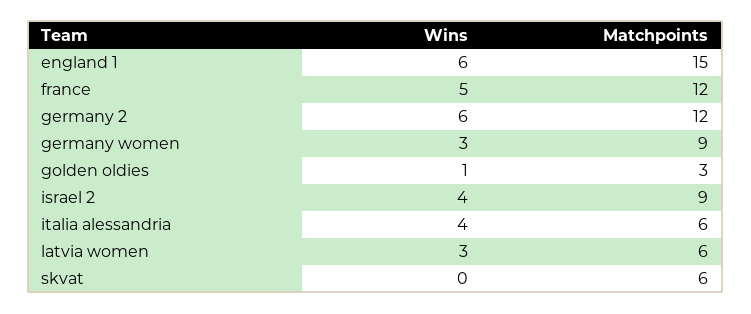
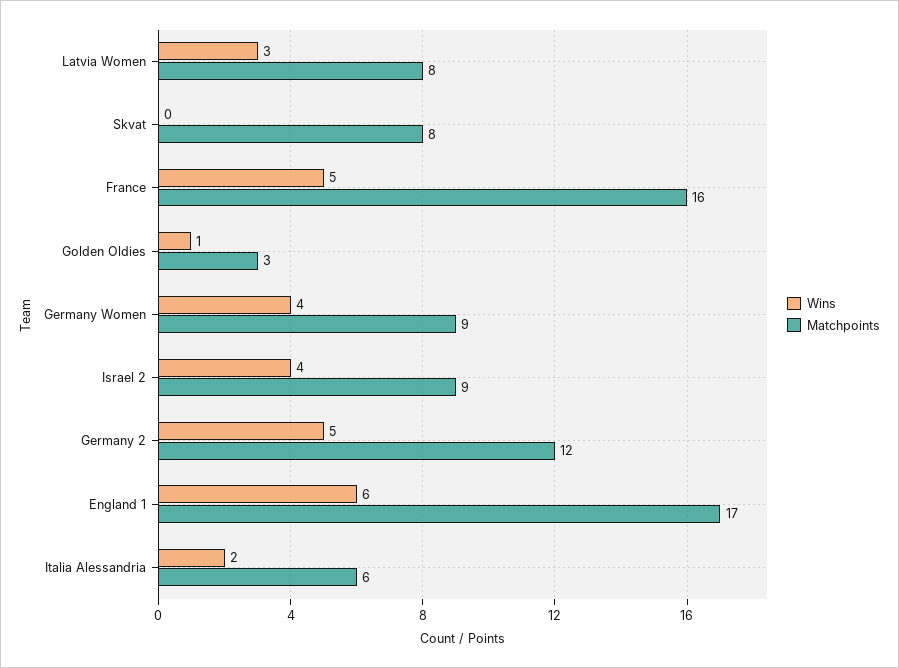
  {
    "Wins": {
      "england 1": 6,
      "france": 5,
-     "germany 2": 6,
+     "germany 2": 5,
-     "germany women": 3,
+     "germany women": 4,
      "golden oldies": 1,
      "israel 2": 4,
-     "italia alessandria": 4,
+     "italia alessandria": 2,
      "latvia women": 3,
      "skvat": 0
    },
    "Matchpoints": {
-     "england 1": 15,
+     "england 1": 17,
-     "france": 12,
+     "france": 16,
      "germany 2": 12,
      "germany women": 9,
      "golden oldies": 3,
      "israel 2": 9,
      "italia alessandria": 6,
-     "latvia women": 6,
+     "latvia women": 8,
-     "skvat": 6
+     "skvat": 8
    }
  }

